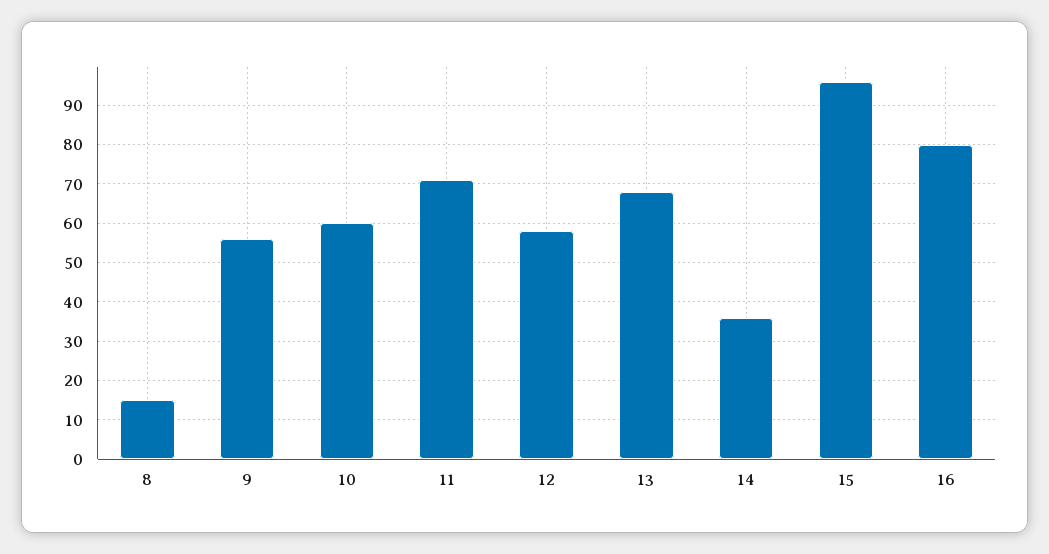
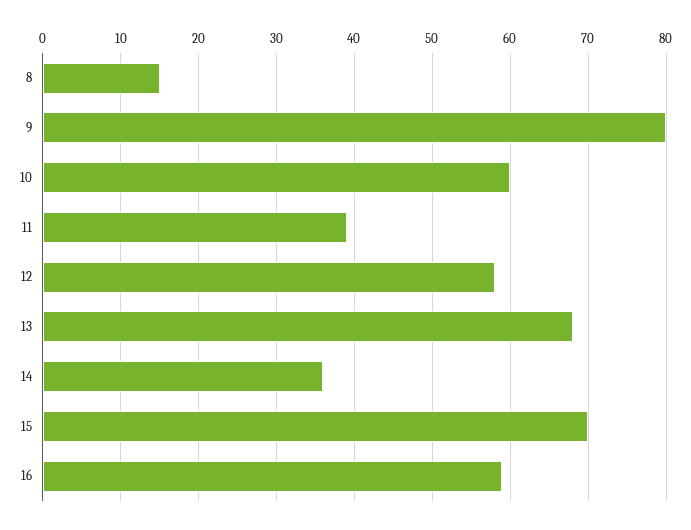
  {
    "8": 15,
-   "9": 55,
+   "9": 80,
    "10": 60,
-   "11": 70,
+   "11": 39,
    "12": 58,
    "13": 68,
    "14": 36,
-   "15": 95,
+   "15": 70,
-   "16": 80
+   "16": 59
  }

